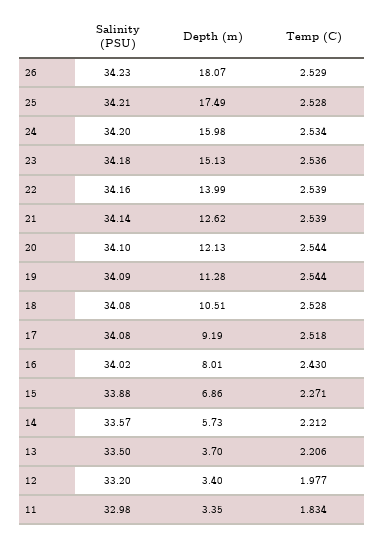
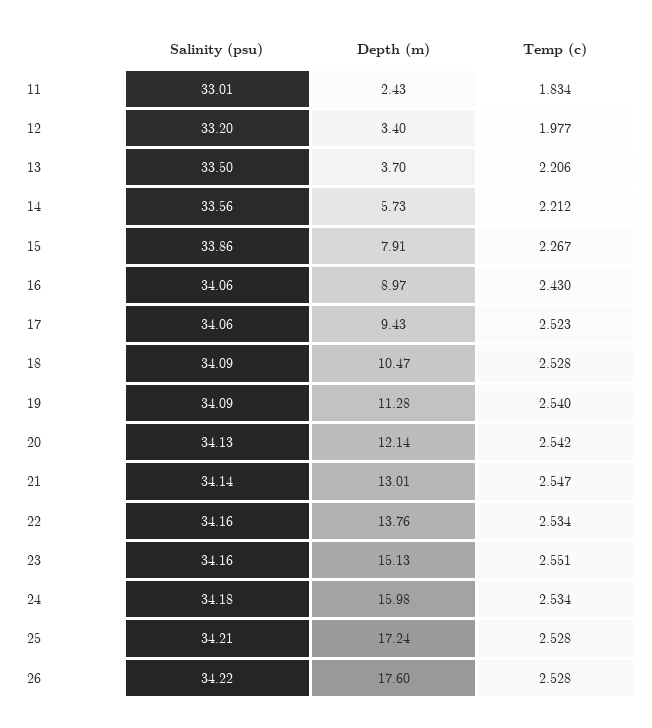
  {
    "Salinity (PSU)": {
-     "26": 34.23,
+     "26": 34.22,
      "25": 34.21,
-     "24": 34.2,
+     "24": 34.18,
-     "23": 34.18,
+     "23": 34.16,
      "22": 34.16,
      "21": 34.14,
-     "20": 34.1,
+     "20": 34.13,
      "19": 34.09,
-     "18": 34.08,
+     "18": 34.09,
-     "17": 34.08,
+     "17": 34.06,
-     "16": 34.02,
+     "16": 34.06,
-     "15": 33.88,
+     "15": 33.86,
-     "14": 33.57,
+     "14": 33.56,
      "13": 33.5,
      "12": 33.2,
-     "11": 32.98
+     "11": 33.01
    },
    "Depth (m)": {
-     "26": 18.07,
+     "26": 17.6,
-     "25": 17.49,
+     "25": 17.24,
      "24": 15.98,
      "23": 15.13,
-     "22": 13.99,
+     "22": 13.76,
-     "21": 12.62,
+     "21": 13.01,
-     "20": 12.13,
+     "20": 12.14,
      "19": 11.28,
-     "18": 10.51,
+     "18": 10.47,
-     "17": 9.19,
+     "17": 9.43,
-     "16": 8.01,
+     "16": 8.97,
-     "15": 6.86,
+     "15": 7.91,
      "14": 5.73,
      "13": 3.7,
      "12": 3.4,
-     "11": 3.35
+     "11": 2.43
    },
    "Temp (C)": {
-     "26": 2.529,
+     "26": 2.528,
      "25": 2.528,
      "24": 2.534,
-     "23": 2.536,
+     "23": 2.551,
-     "22": 2.539,
+     "22": 2.534,
-     "21": 2.539,
+     "21": 2.547,
-     "20": 2.544,
+     "20": 2.542,
-     "19": 2.544,
+     "19": 2.54,
      "18": 2.528,
-     "17": 2.518,
+     "17": 2.523,
      "16": 2.43,
-     "15": 2.271,
+     "15": 2.267,
      "14": 2.212,
      "13": 2.206,
      "12": 1.977,
      "11": 1.834
    }
  }

